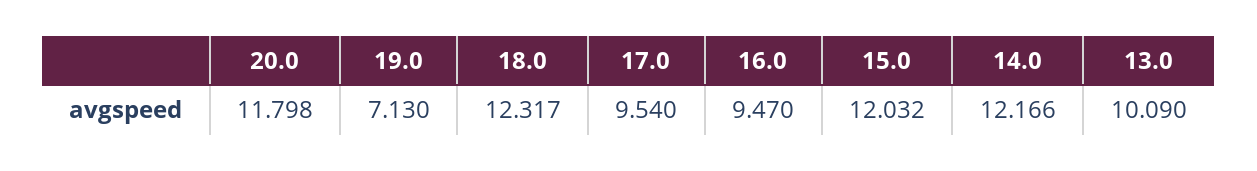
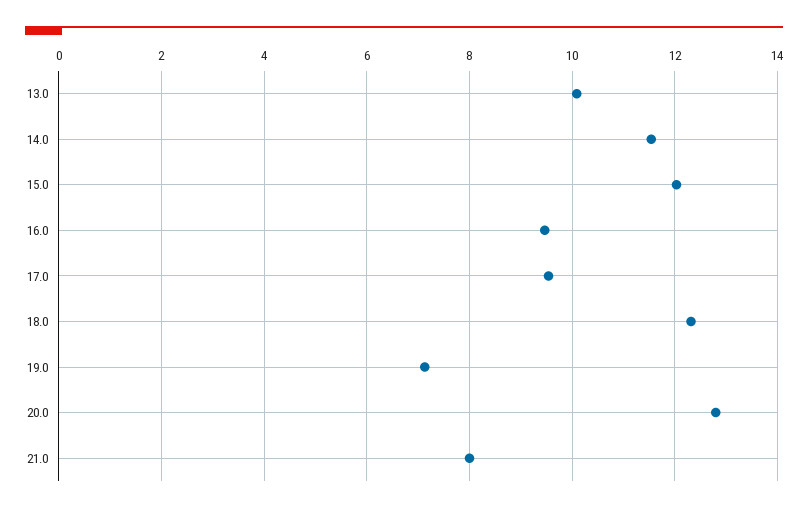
  {
-   "20.0": 11.798,
+   "20.0": 12.8,
    "19.0": 7.13,
    "18.0": 12.317,
    "17.0": 9.54,
    "16.0": 9.47,
    "15.0": 12.032,
-   "14.0": 12.166,
+   "14.0": 11.6,
-   "13.0": 10.09
+   "13.0": 10.09,
+   "21.0": 8
  }

